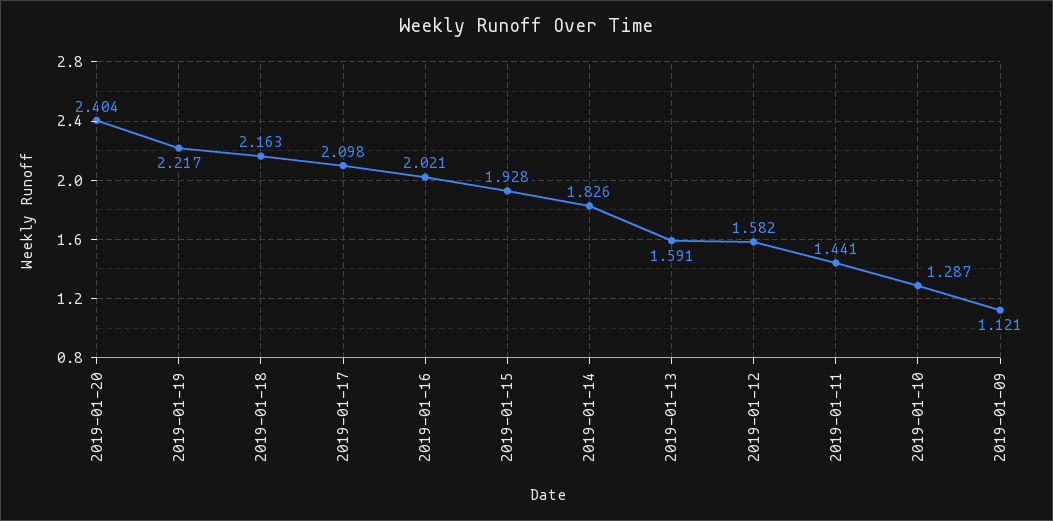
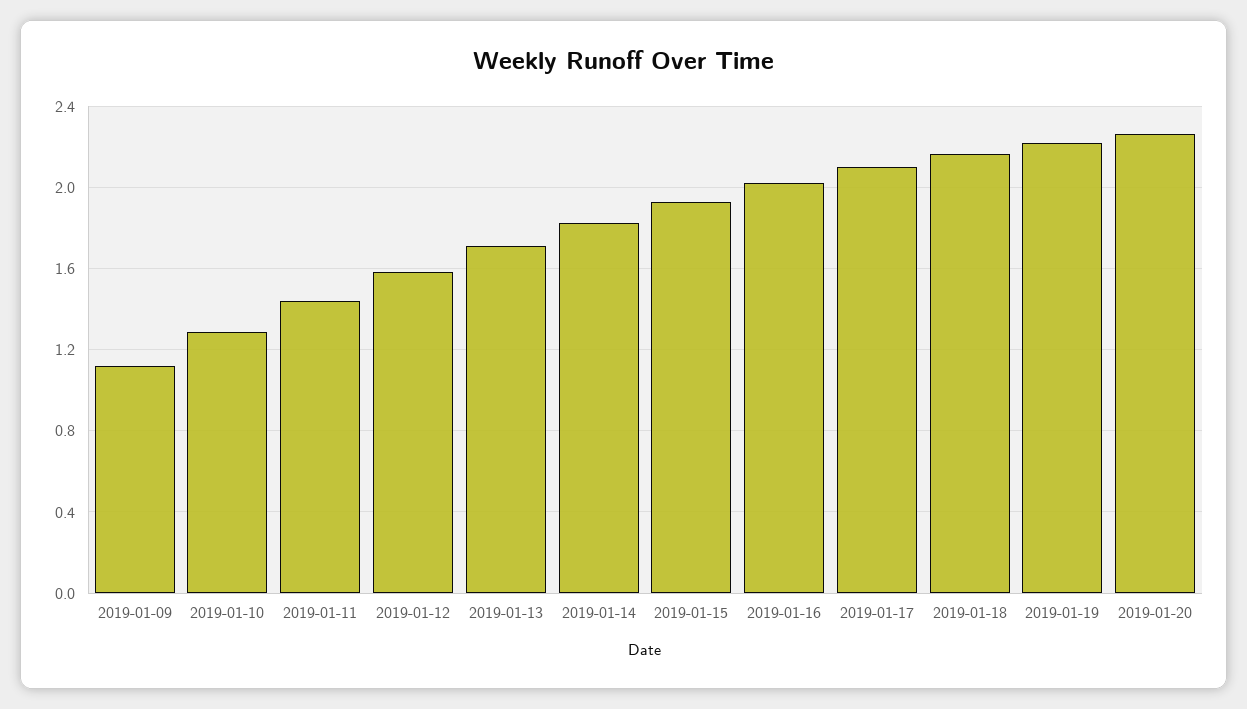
  {
-   "2019-01-20": 2.404,
+   "2019-01-20": 2.25,
    "2019-01-19": 2.217,
    "2019-01-18": 2.163,
    "2019-01-17": 2.098,
    "2019-01-16": 2.021,
    "2019-01-15": 1.928,
    "2019-01-14": 1.826,
-   "2019-01-13": 1.591,
+   "2019-01-13": 1.7,
    "2019-01-12": 1.582,
    "2019-01-11": 1.441,
    "2019-01-10": 1.287,
    "2019-01-09": 1.121
  }

